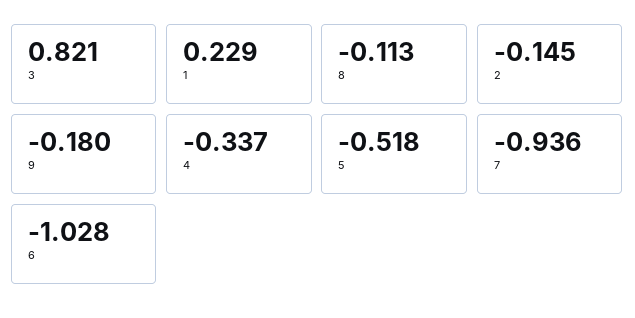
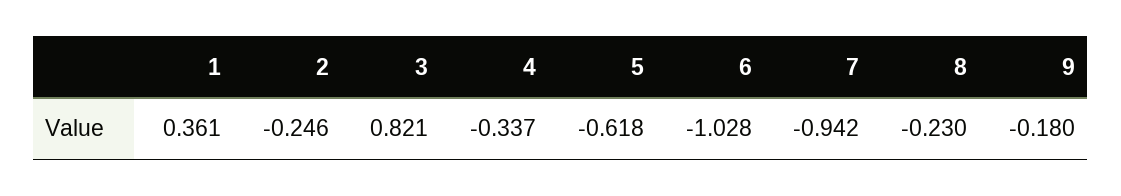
  {
    "3": 0.821,
-   "1": 0.229,
+   "1": 0.361,
-   "8": -0.113,
+   "8": -0.23,
-   "2": -0.145,
+   "2": -0.246,
    "9": -0.18,
    "4": -0.337,
-   "5": -0.518,
+   "5": -0.618,
-   "7": -0.936,
+   "7": -0.942,
    "6": -1.028
  }

